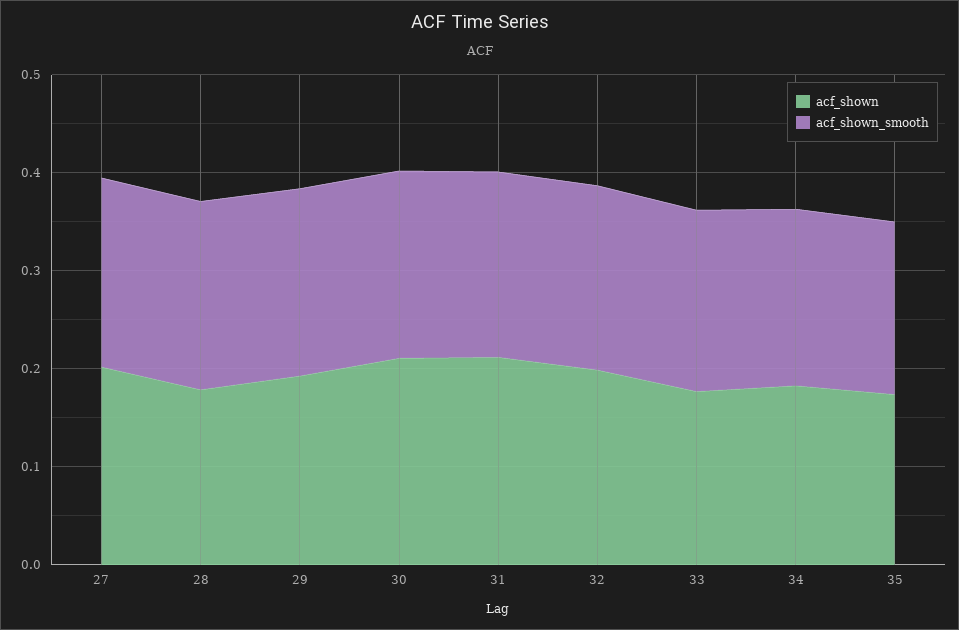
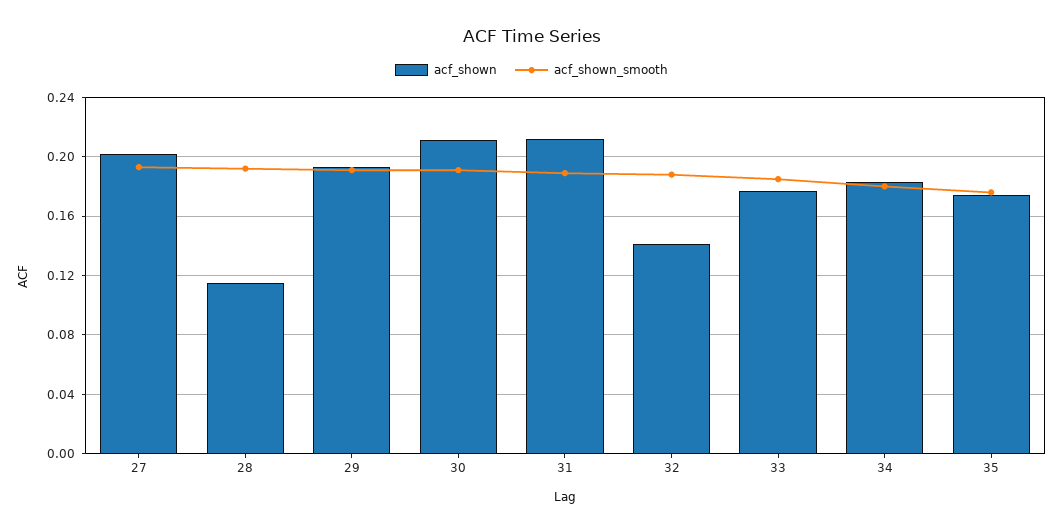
  {
    "acf_shown": {
      "27": 0.2,
-     "28": 0.18,
+     "28": 0.115,
      "29": 0.195,
      "30": 0.21,
      "31": 0.21,
-     "32": 0.2,
+     "32": 0.14,
      "33": 0.175,
      "34": 0.185,
      "35": 0.175
    },
    "acf_shown_smooth": {
      "27": 0.195,
      "28": 0.19,
      "29": 0.19,
      "30": 0.19,
      "31": 0.19,
      "32": 0.19,
      "33": 0.185,
      "34": 0.18,
      "35": 0.175
    }
  }

